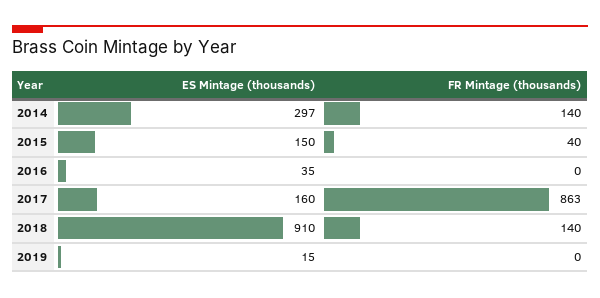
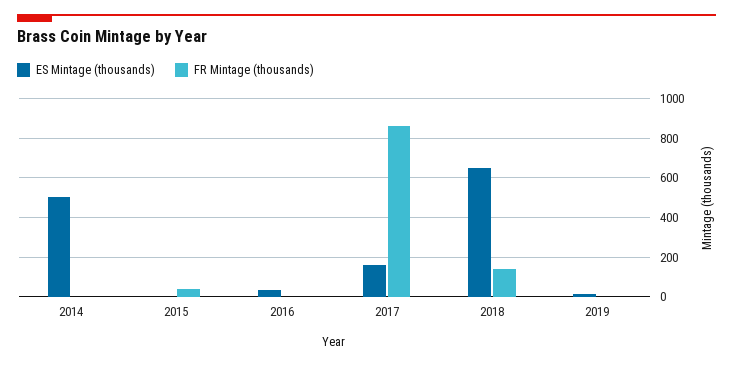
  {
    "ES Mintage (thousands)": {
-     "2014": 297,
+     "2014": 500,
-     "2015": 150,
+     "2015": 0,
      "2016": 35,
      "2017": 160,
-     "2018": 910,
+     "2018": 650,
      "2019": 15
    },
    "FR Mintage (thousands)": {
-     "2014": 140,
+     "2014": 0,
      "2015": 40,
      "2016": 0,
      "2017": 863,
      "2018": 140,
      "2019": 0
    }
  }

